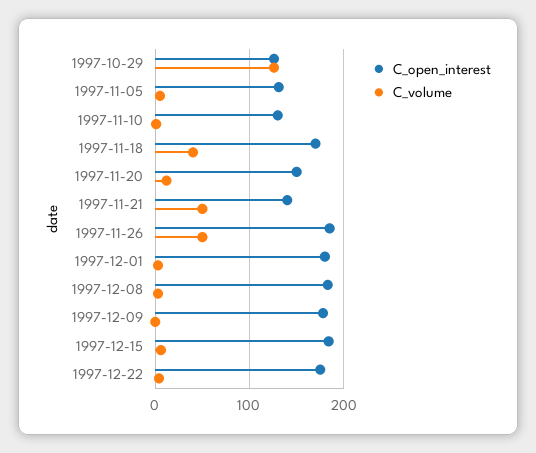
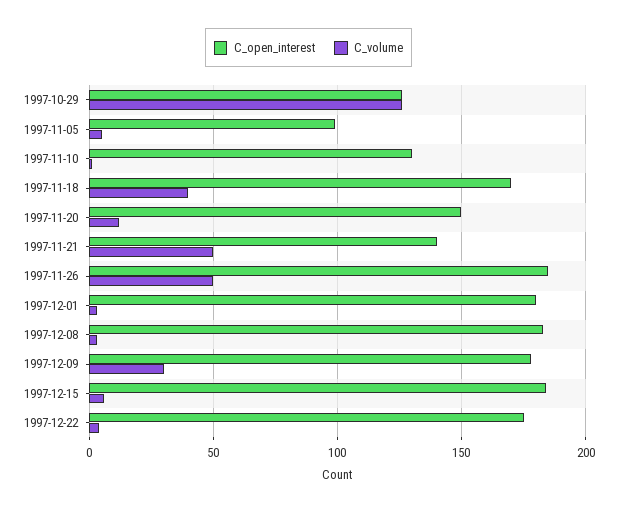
  {
    "C_open_interest": {
      "1997-10-29": 125,
-     "1997-11-05": 130,
+     "1997-11-05": 100,
      "1997-11-10": 130,
      "1997-11-18": 170,
      "1997-11-20": 150,
      "1997-11-21": 140,
      "1997-11-26": 185,
      "1997-12-01": 180,
      "1997-12-08": 185,
      "1997-12-09": 180,
      "1997-12-15": 185,
      "1997-12-22": 175
    },
    "C_volume": {
      "1997-10-29": 125,
      "1997-11-05": 5,
      "1997-11-10": 0,
      "1997-11-18": 40,
      "1997-11-20": 10,
      "1997-11-21": 50,
      "1997-11-26": 50,
      "1997-12-01": 5,
      "1997-12-08": 5,
-     "1997-12-09": 0,
+     "1997-12-09": 30,
      "1997-12-15": 5,
      "1997-12-22": 5
    }
  }

